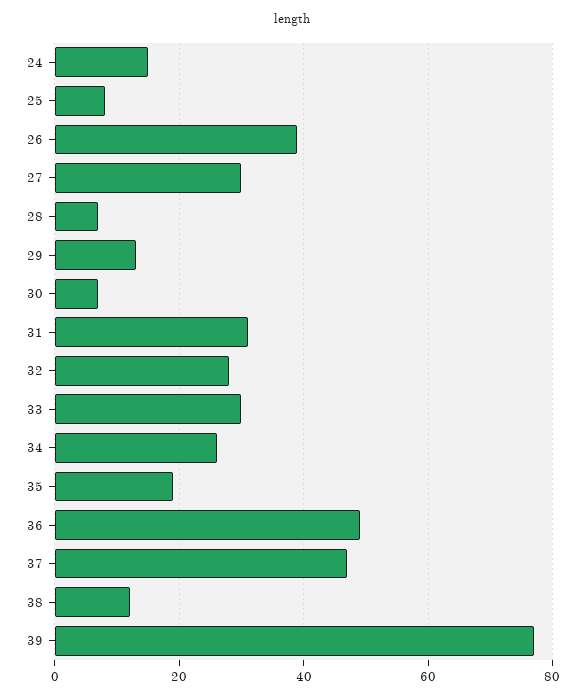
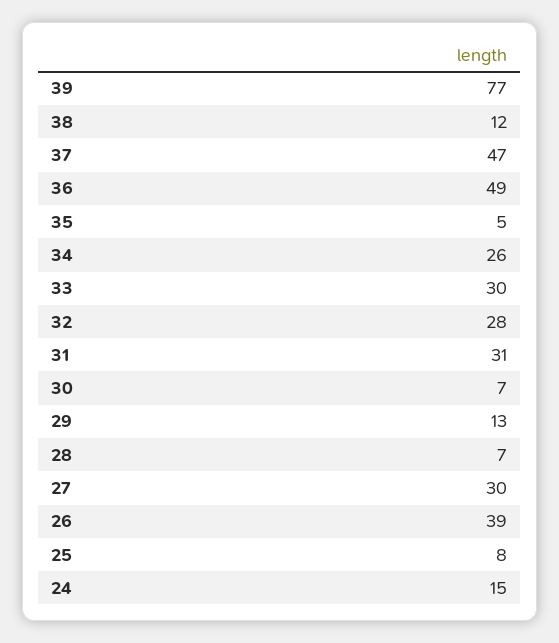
  {
    "24": 15,
    "25": 8,
    "26": 39,
    "27": 30,
    "28": 7,
    "29": 13,
    "30": 7,
    "31": 31,
    "32": 28,
    "33": 30,
    "34": 26,
-   "35": 20,
+   "35": 5,
    "36": 49,
    "37": 47,
    "38": 12,
    "39": 77
  }

